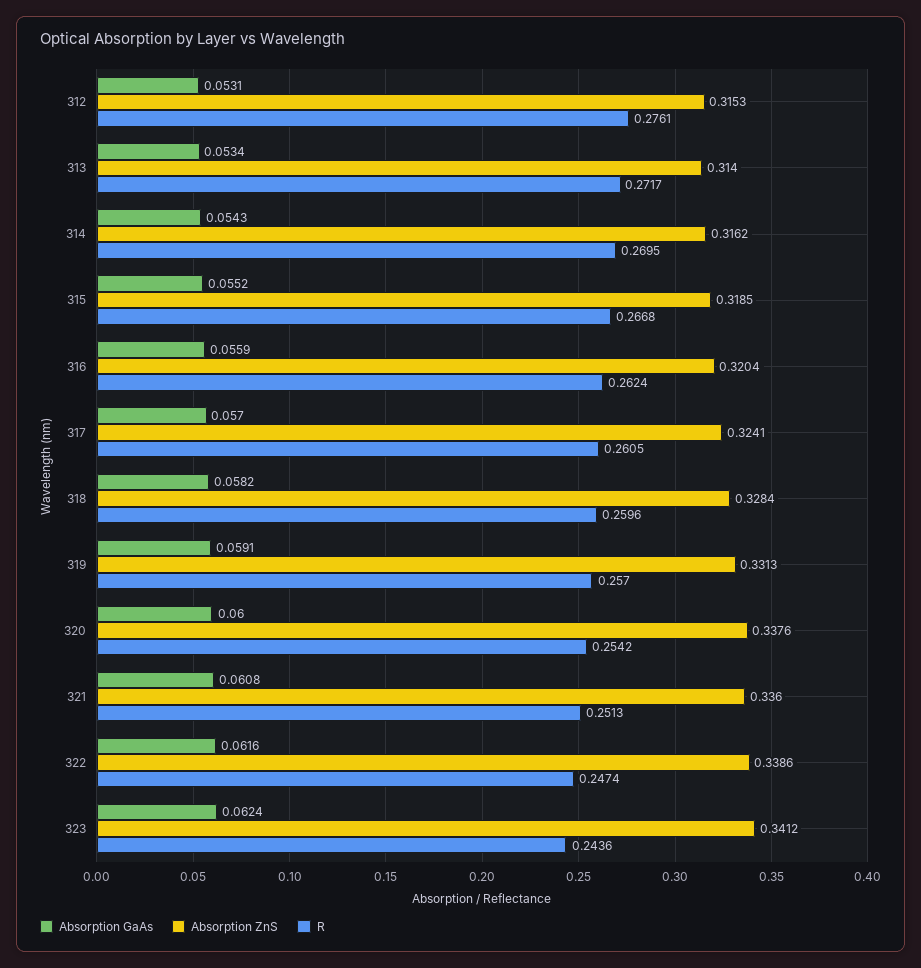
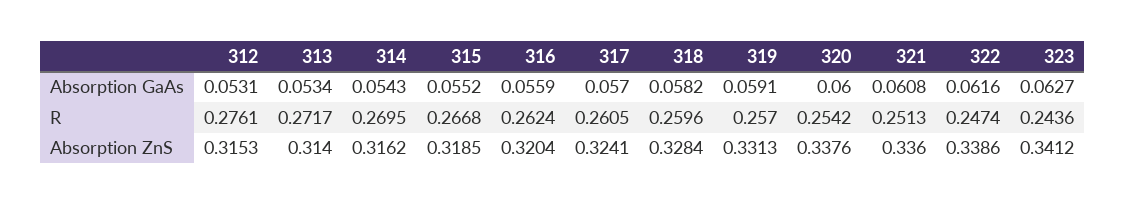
  {
    "Absorption GaAs": {
      "312": 0.0531,
      "313": 0.0534,
      "314": 0.0543,
      "315": 0.0552,
      "316": 0.0559,
      "317": 0.057,
      "318": 0.0582,
      "319": 0.0591,
      "320": 0.06,
      "321": 0.0608,
      "322": 0.0616,
-     "323": 0.0624
+     "323": 0.0627
    },
    "Absorption ZnS": {
      "312": 0.3153,
      "313": 0.314,
      "314": 0.3162,
      "315": 0.3185,
      "316": 0.3204,
      "317": 0.3241,
      "318": 0.3284,
      "319": 0.3313,
      "320": 0.3376,
      "321": 0.336,
      "322": 0.3386,
      "323": 0.3412
    },
    "R": {
      "312": 0.2761,
      "313": 0.2717,
      "314": 0.2695,
      "315": 0.2668,
      "316": 0.2624,
      "317": 0.2605,
      "318": 0.2596,
      "319": 0.257,
      "320": 0.2542,
      "321": 0.2513,
      "322": 0.2474,
      "323": 0.2436
    }
  }

